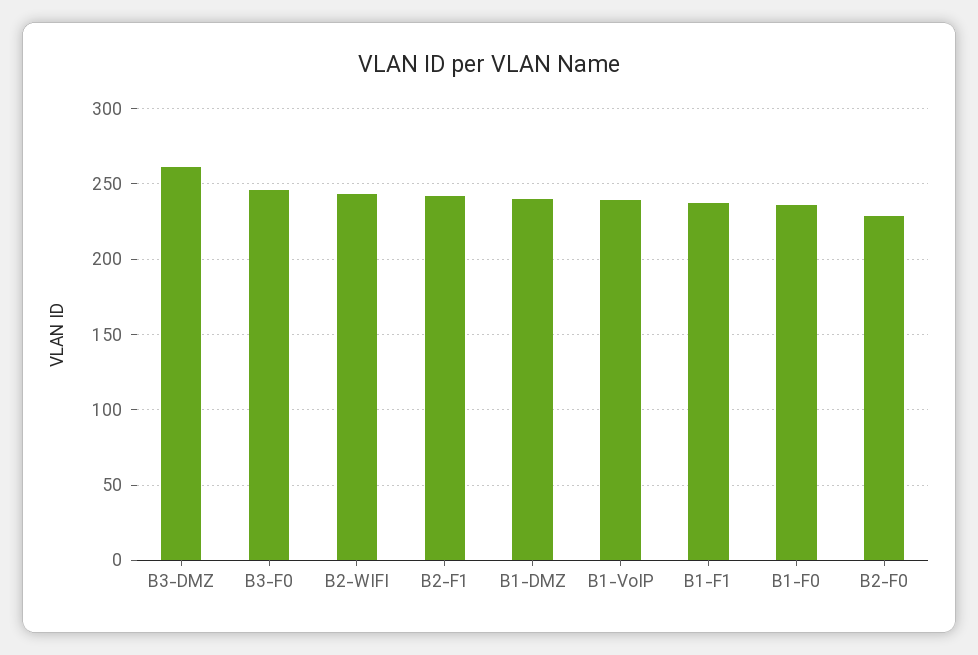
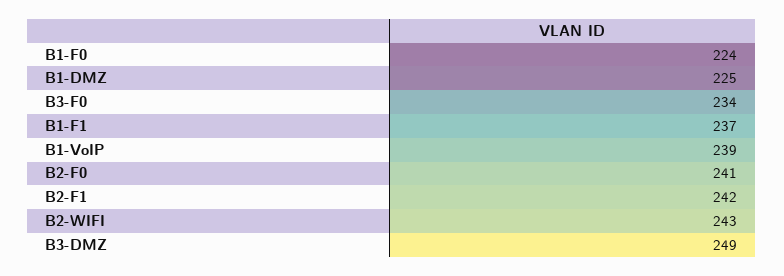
  {
-   "B3-DMZ": 260,
+   "B3-DMZ": 249,
-   "B3-F0": 245,
+   "B3-F0": 234,
    "B2-WIFI": 243,
    "B2-F1": 242,
-   "B1-DMZ": 240,
+   "B1-DMZ": 225,
    "B1-VoIP": 239,
    "B1-F1": 237,
-   "B1-F0": 235,
+   "B1-F0": 224,
-   "B2-F0": 230
+   "B2-F0": 241
  }

